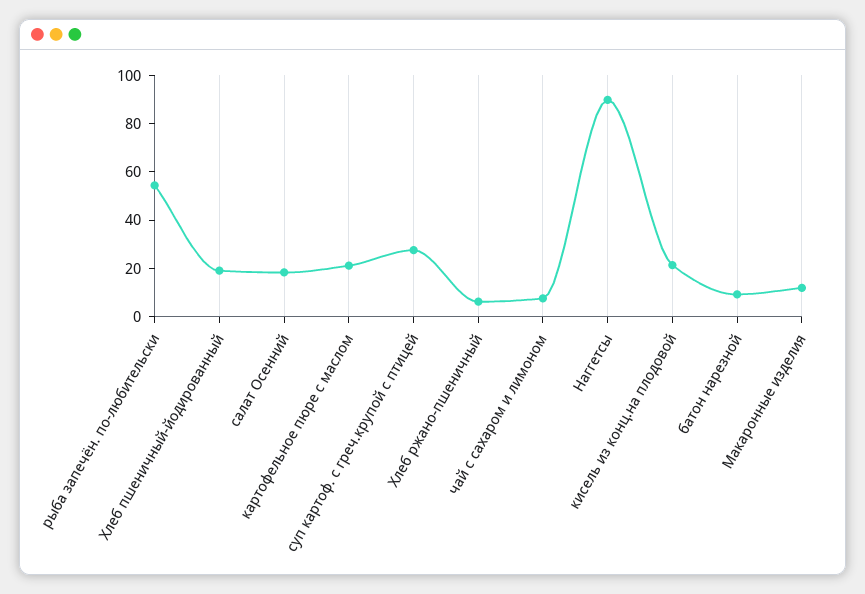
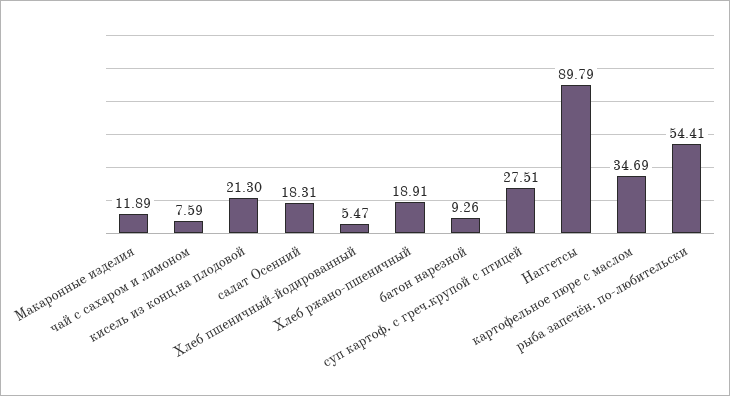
  {
    "рыба запечён. по-любительски": 54.41,
-   "Хлеб пшеничный-йодированный": 20,
+   "Хлеб пшеничный-йодированный": 5.47,
    "салат Осенний": 18.31,
-   "картофельное пюре с маслом": 20,
+   "картофельное пюре с маслом": 34.69,
    "суп картоф. с греч.крупой с птицей": 27.51,
-   "Хлеб ржано-пшеничный": 5,
+   "Хлеб ржано-пшеничный": 18.91,
    "чай с сахаром и лимоном": 7.59,
    "Наггетсы": 89.79,
    "кисель из конц.на плодовой": 21.3,
    "батон нарезной": 9.26,
    "Макаронные изделия": 11.89
  }

